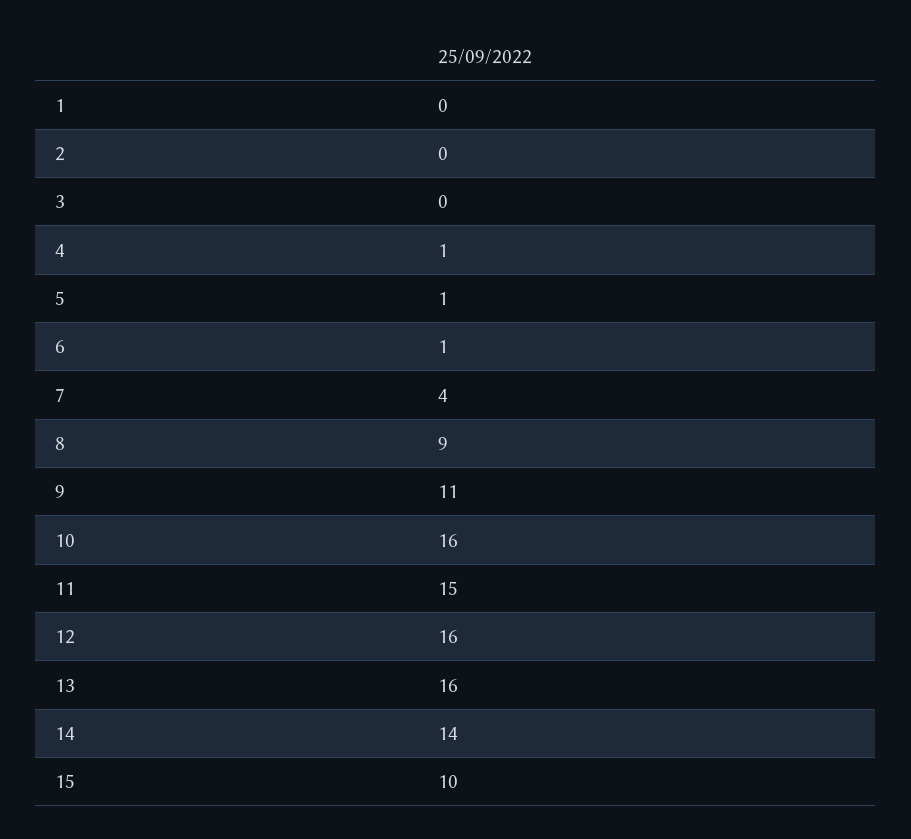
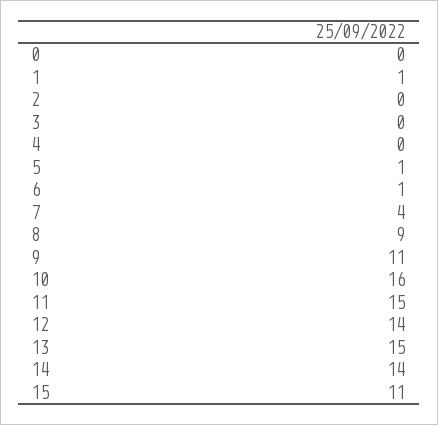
  {
-   "1": 0,
+   "1": 1,
    "2": 0,
    "3": 0,
-   "4": 1,
+   "4": 0,
    "5": 1,
    "6": 1,
    "7": 4,
    "8": 9,
    "9": 11,
    "10": 16,
    "11": 15,
-   "12": 16,
+   "12": 14,
-   "13": 16,
+   "13": 15,
    "14": 14,
-   "15": 10
+   "15": 11,
+   "0": 0
  }

